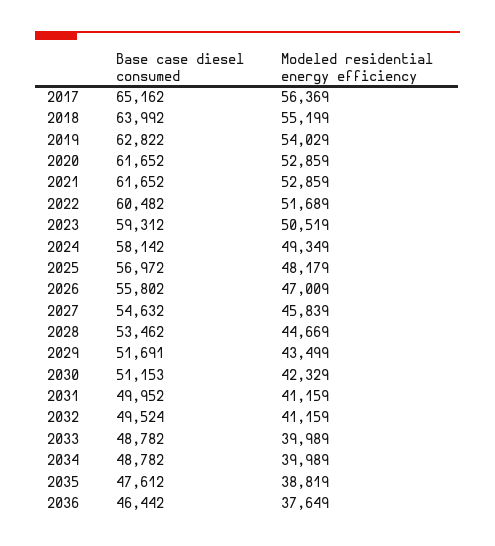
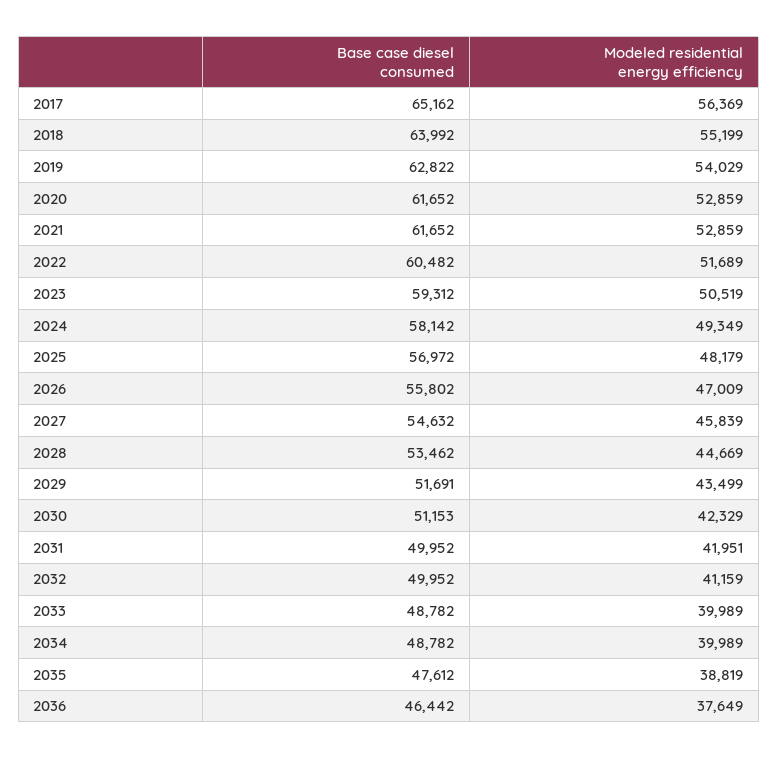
  {
    "Base case diesel consumed": {
      "2017": 65162,
      "2018": 63992,
      "2019": 62822,
      "2020": 61652,
      "2021": 61652,
      "2022": 60482,
      "2023": 59312,
      "2024": 58142,
      "2025": 56972,
      "2026": 55802,
      "2027": 54632,
      "2028": 53462,
      "2029": 51691,
      "2030": 51153,
      "2031": 49952,
-     "2032": 49524,
+     "2032": 49952,
      "2033": 48782,
      "2034": 48782,
      "2035": 47612,
      "2036": 46442
    },
    "Modeled residential energy efficiency": {
      "2017": 56369,
      "2018": 55199,
      "2019": 54029,
      "2020": 52859,
      "2021": 52859,
      "2022": 51689,
      "2023": 50519,
      "2024": 49349,
      "2025": 48179,
      "2026": 47009,
      "2027": 45839,
      "2028": 44669,
      "2029": 43499,
      "2030": 42329,
-     "2031": 41159,
+     "2031": 41951,
      "2032": 41159,
      "2033": 39989,
      "2034": 39989,
      "2035": 38819,
      "2036": 37649
    }
  }

